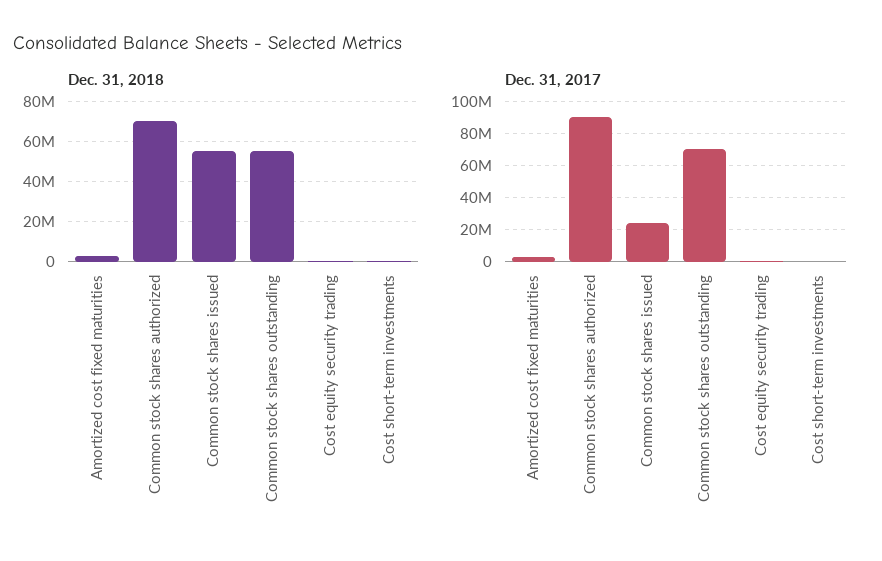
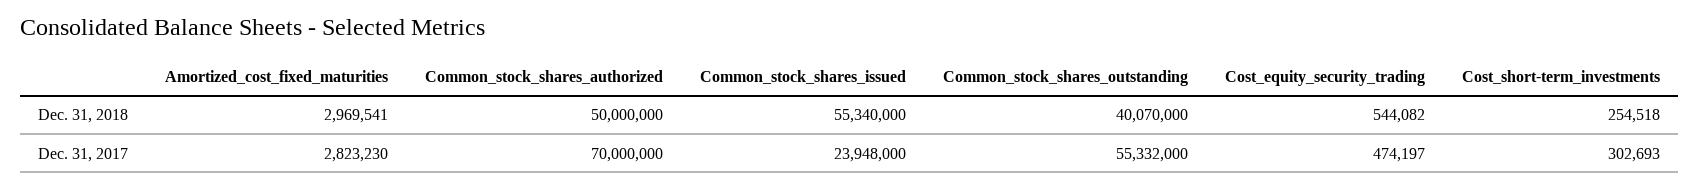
  {
    "Dec. 31, 2018": {
      "Amortized cost fixed maturities": 2969541,
-     "Common stock shares authorized": 70000000,
+     "Common stock shares authorized": 50000000,
      "Common stock shares issued": 55340000,
-     "Common stock shares outstanding": 55000000,
+     "Common stock shares outstanding": 40070000,
      "Cost equity security trading": 544082,
      "Cost short-term investments": 254518
    },
    "Dec. 31, 2017": {
      "Amortized cost fixed maturities": 2823230,
-     "Common stock shares authorized": 90000000,
+     "Common stock shares authorized": 70000000,
      "Common stock shares issued": 23948000,
-     "Common stock shares outstanding": 70000000,
+     "Common stock shares outstanding": 55332000,
      "Cost equity security trading": 474197,
      "Cost short-term investments": 302693
    }
  }

